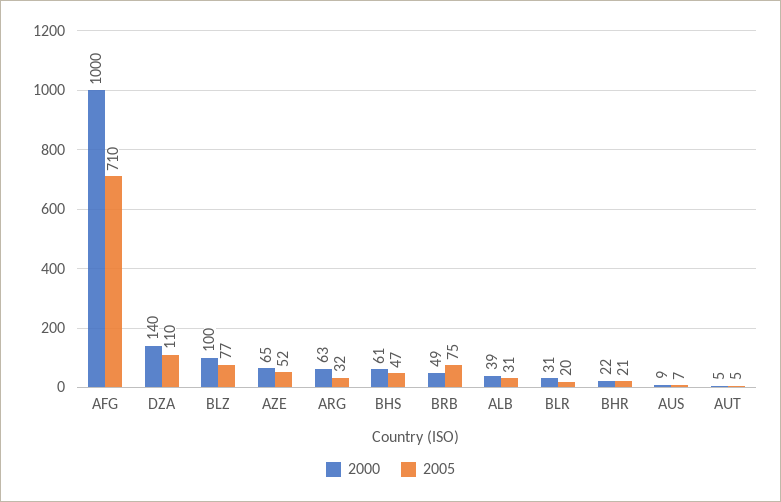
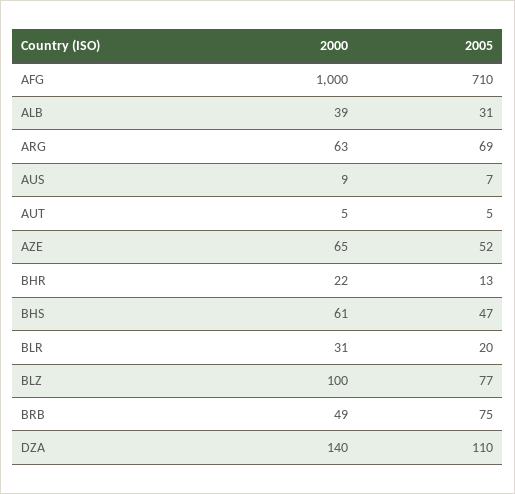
  {
    "2000": {
      "AFG": 1000,
      "DZA": 140,
      "BLZ": 100,
      "AZE": 65,
      "ARG": 63,
      "BHS": 61,
      "BRB": 49,
      "ALB": 39,
      "BLR": 31,
      "BHR": 22,
      "AUS": 9,
      "AUT": 5
    },
    "2005": {
      "AFG": 710,
      "DZA": 110,
      "BLZ": 77,
      "AZE": 52,
-     "ARG": 32,
+     "ARG": 69,
      "BHS": 47,
      "BRB": 75,
      "ALB": 31,
      "BLR": 20,
-     "BHR": 21,
+     "BHR": 13,
      "AUS": 7,
      "AUT": 5
    }
  }

